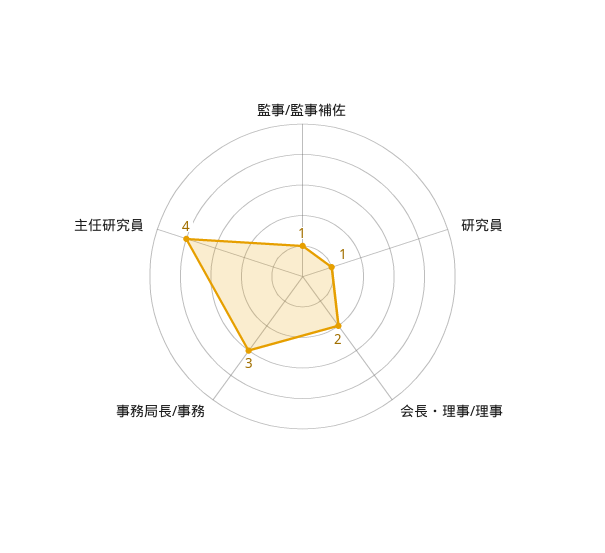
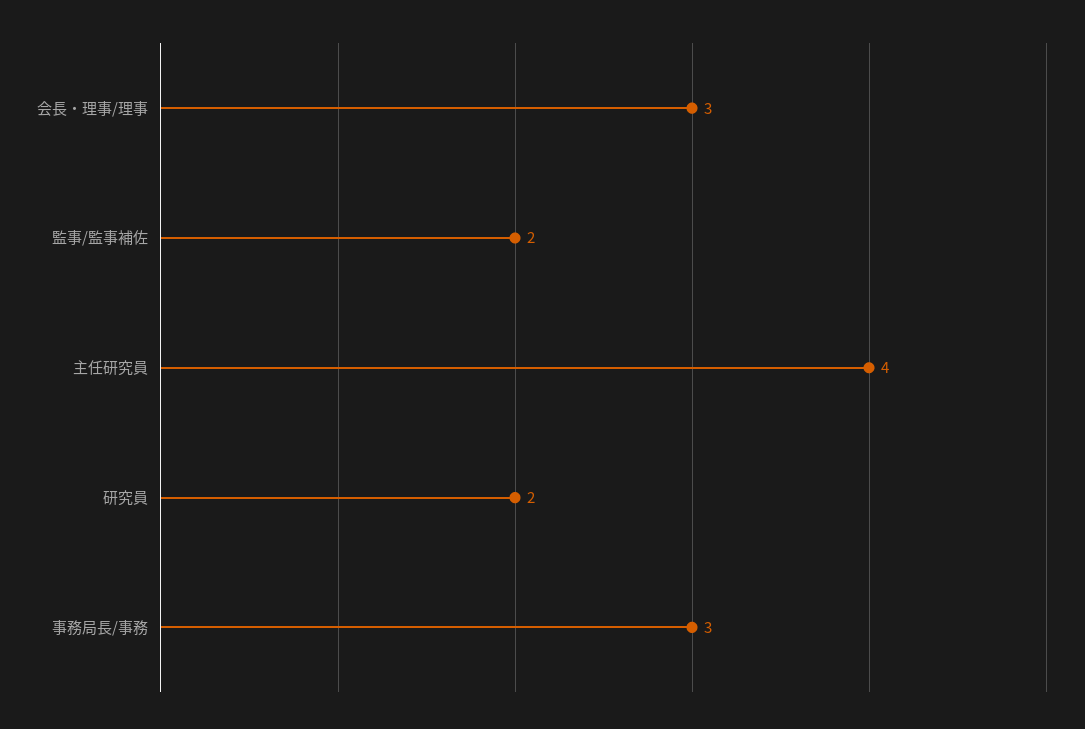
  {
-   "監事/監事補佐": 1,
+   "監事/監事補佐": 2,
-   "研究員": 1,
+   "研究員": 2,
-   "会長・理事/理事": 2,
+   "会長・理事/理事": 3,
    "事務局長/事務": 3,
    "主任研究員": 4
  }

